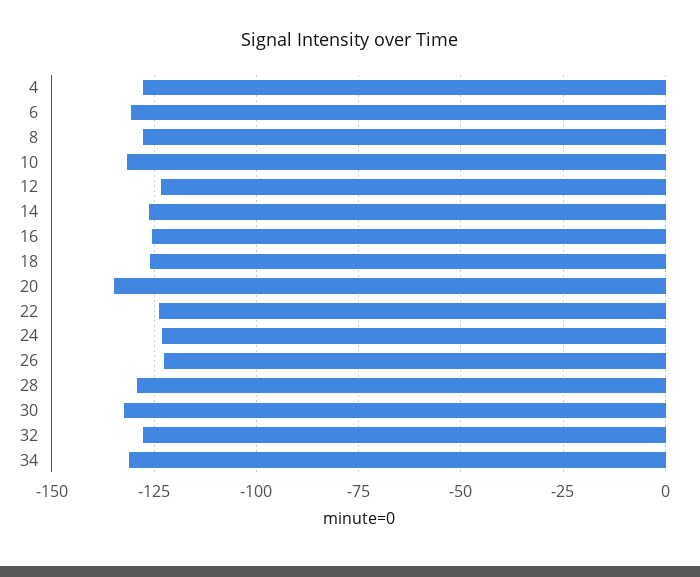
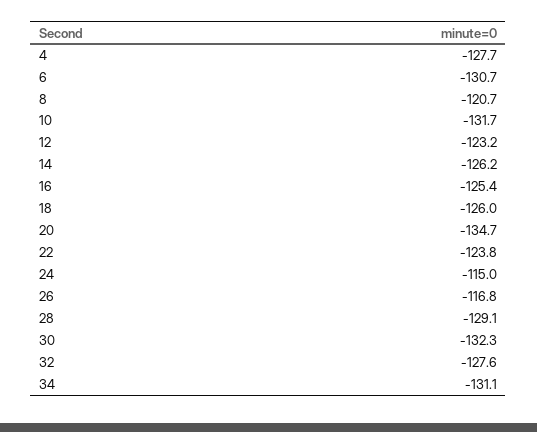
  {
    "4": -127.7,
    "6": -130.7,
-   "8": -127.5,
+   "8": -120.7,
    "10": -131.7,
    "12": -123.2,
    "14": -126.2,
    "16": -125.4,
    "18": -126,
    "20": -134.7,
    "22": -123.8,
-   "24": -122.5,
+   "24": -115,
-   "26": -122.5,
+   "26": -116.8,
    "28": -129.1,
    "30": -132.3,
    "32": -127.6,
    "34": -131.1
  }

